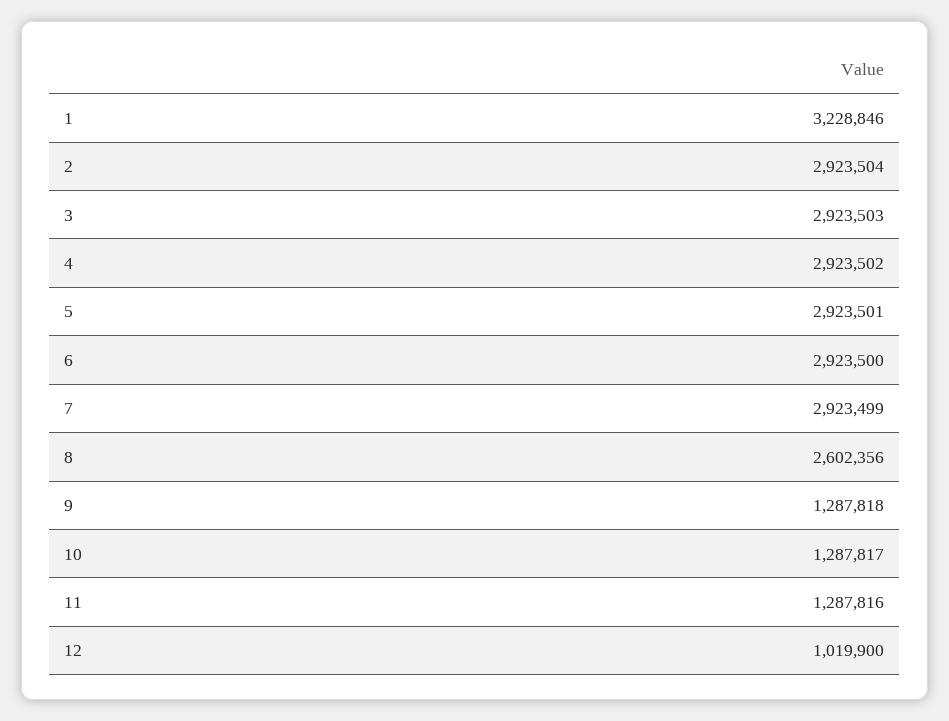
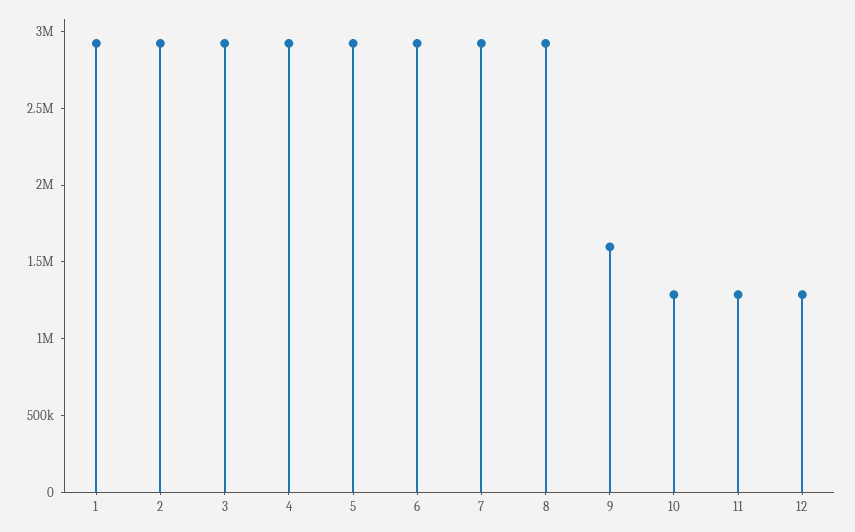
  {
-   "1": 3228846,
+   "1": 2900000,
    "2": 2923504,
    "3": 2923503,
    "4": 2923502,
    "5": 2923501,
    "6": 2923500,
    "7": 2923499,
-   "8": 2602356,
+   "8": 2900000,
-   "9": 1287818,
+   "9": 1600000,
    "10": 1287817,
    "11": 1287816,
-   "12": 1019900
+   "12": 1300000
  }

